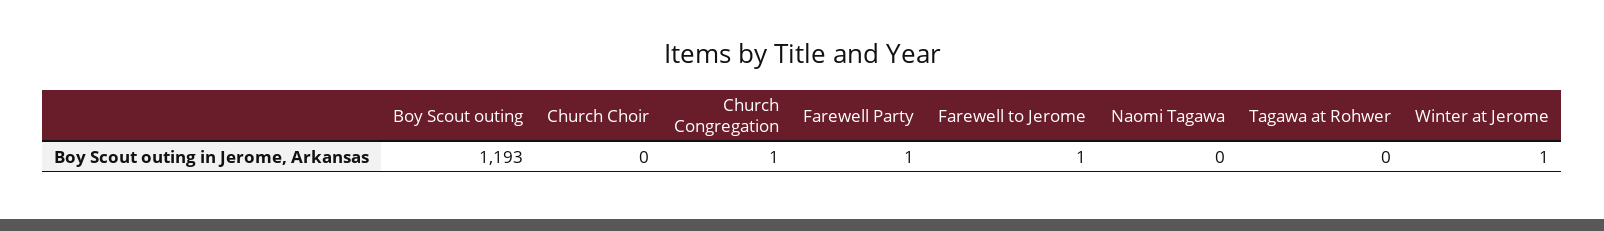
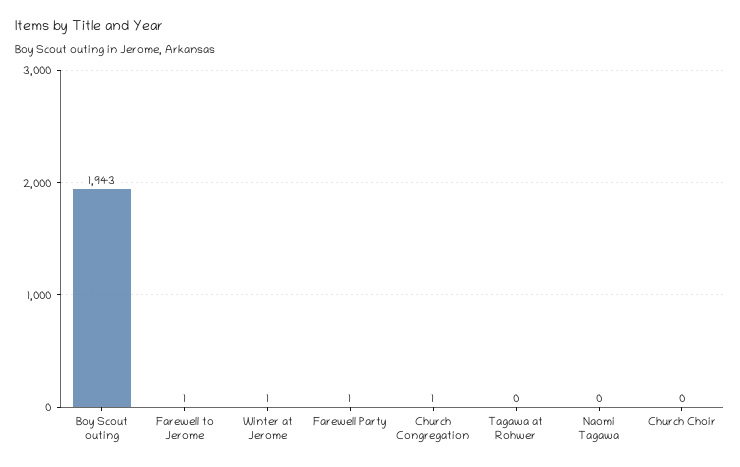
  {
-   "Boy Scout outing": 1193,
+   "Boy Scout outing": 1943,
    "Church Choir": 0,
    "Church Congregation": 1,
    "Farewell Party": 1,
    "Farewell to Jerome": 1,
    "Naomi Tagawa": 0,
    "Tagawa at Rohwer": 0,
    "Winter at Jerome": 1
  }

